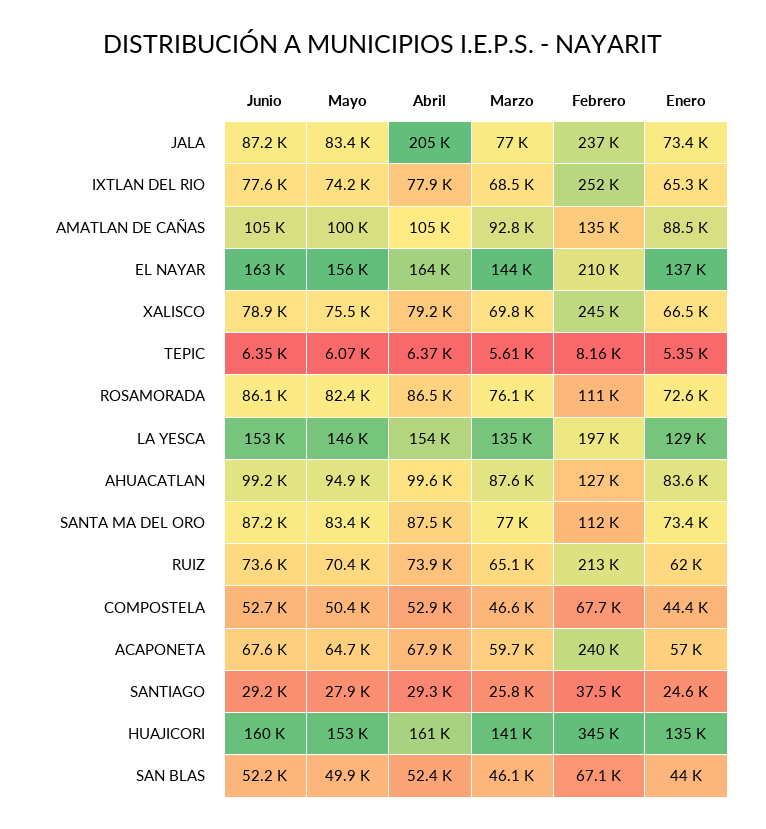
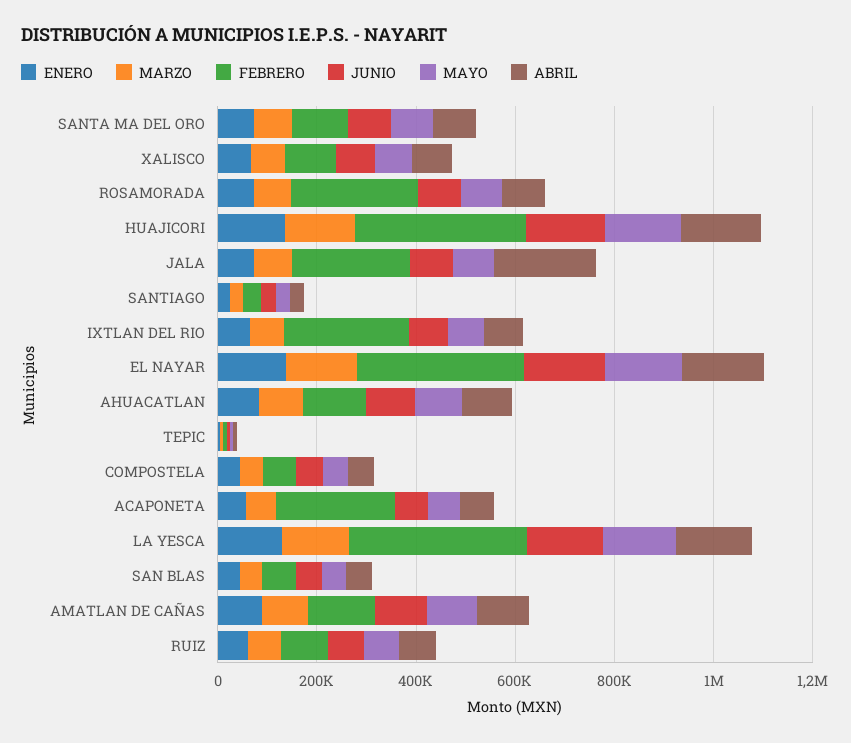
  {
    "Junio": {
      "JALA": 87200,
      "IXTLAN DEL RIO": 77600,
      "AMATLAN DE CAÑAS": 105000,
      "EL NAYAR": 163000,
      "XALISCO": 78900,
      "TEPIC": 6350,
      "ROSAMORADA": 86100,
      "LA YESCA": 153000,
      "AHUACATLAN": 99200,
      "SANTA MA DEL ORO": 87200,
      "RUIZ": 73600,
      "COMPOSTELA": 52700,
      "ACAPONETA": 67600,
      "SANTIAGO": 29200,
      "HUAJICORI": 160000,
      "SAN BLAS": 52200
    },
    "Mayo": {
      "JALA": 83400,
      "IXTLAN DEL RIO": 74200,
      "AMATLAN DE CAÑAS": 100000,
      "EL NAYAR": 156000,
      "XALISCO": 75500,
      "TEPIC": 6070,
      "ROSAMORADA": 82400,
      "LA YESCA": 146000,
      "AHUACATLAN": 94900,
      "SANTA MA DEL ORO": 83400,
      "RUIZ": 70400,
      "COMPOSTELA": 50400,
      "ACAPONETA": 64700,
      "SANTIAGO": 27900,
      "HUAJICORI": 153000,
      "SAN BLAS": 49900
    },
    "Abril": {
      "JALA": 205000,
      "IXTLAN DEL RIO": 77900,
      "AMATLAN DE CAÑAS": 105000,
      "EL NAYAR": 164000,
      "XALISCO": 79200,
      "TEPIC": 6370,
      "ROSAMORADA": 86500,
      "LA YESCA": 154000,
      "AHUACATLAN": 99600,
      "SANTA MA DEL ORO": 87500,
      "RUIZ": 73900,
      "COMPOSTELA": 52900,
      "ACAPONETA": 67900,
      "SANTIAGO": 29300,
      "HUAJICORI": 161000,
      "SAN BLAS": 52400
    },
    "Marzo": {
      "JALA": 77000,
      "IXTLAN DEL RIO": 68500,
      "AMATLAN DE CAÑAS": 92800,
      "EL NAYAR": 144000,
      "XALISCO": 69800,
      "TEPIC": 5610,
      "ROSAMORADA": 76100,
      "LA YESCA": 135000,
      "AHUACATLAN": 87600,
      "SANTA MA DEL ORO": 77000,
      "RUIZ": 65100,
      "COMPOSTELA": 46600,
      "ACAPONETA": 59700,
      "SANTIAGO": 25800,
      "HUAJICORI": 141000,
      "SAN BLAS": 46100
    },
    "Febrero": {
      "JALA": 237000,
      "IXTLAN DEL RIO": 252000,
      "AMATLAN DE CAÑAS": 135000,
-     "EL NAYAR": 210000,
+     "EL NAYAR": 350000,
-     "XALISCO": 245000,
+     "XALISCO": 100000,
      "TEPIC": 8160,
-     "ROSAMORADA": 111000,
+     "ROSAMORADA": 250000,
-     "LA YESCA": 197000,
+     "LA YESCA": 350000,
      "AHUACATLAN": 127000,
      "SANTA MA DEL ORO": 112000,
-     "RUIZ": 213000,
+     "RUIZ": 100000,
      "COMPOSTELA": 67700,
      "ACAPONETA": 240000,
      "SANTIAGO": 37500,
      "HUAJICORI": 345000,
      "SAN BLAS": 67100
    },
    "Enero": {
      "JALA": 73400,
      "IXTLAN DEL RIO": 65300,
      "AMATLAN DE CAÑAS": 88500,
      "EL NAYAR": 137000,
      "XALISCO": 66500,
      "TEPIC": 5350,
      "ROSAMORADA": 72600,
      "LA YESCA": 129000,
      "AHUACATLAN": 83600,
      "SANTA MA DEL ORO": 73400,
      "RUIZ": 62000,
      "COMPOSTELA": 44400,
      "ACAPONETA": 57000,
      "SANTIAGO": 24600,
      "HUAJICORI": 135000,
      "SAN BLAS": 44000
    }
  }

